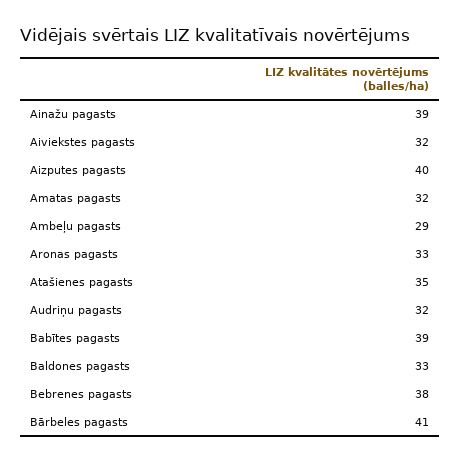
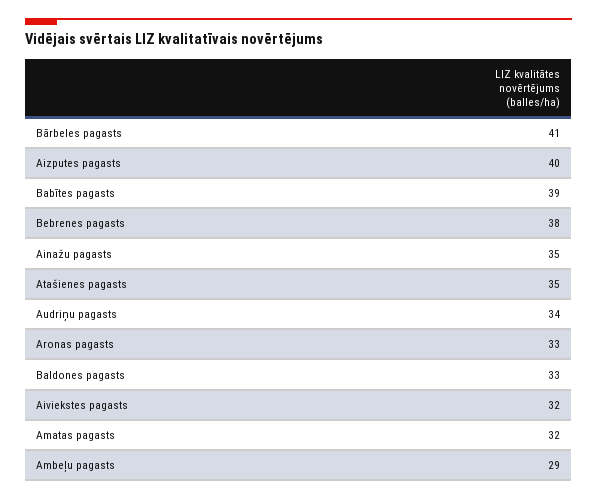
  {
-   "Ainažu pagasts": 39,
+   "Ainažu pagasts": 35,
    "Aiviekstes pagasts": 32,
    "Aizputes pagasts": 40,
    "Amatas pagasts": 32,
    "Ambeļu pagasts": 29,
    "Aronas pagasts": 33,
    "Atašienes pagasts": 35,
-   "Audriņu pagasts": 32,
+   "Audriņu pagasts": 34,
    "Babītes pagasts": 39,
    "Baldones pagasts": 33,
    "Bebrenes pagasts": 38,
    "Bārbeles pagasts": 41
  }

